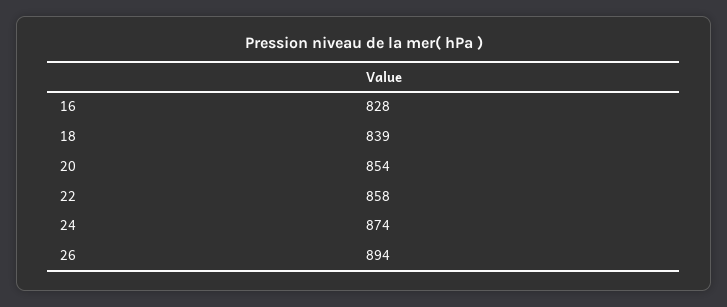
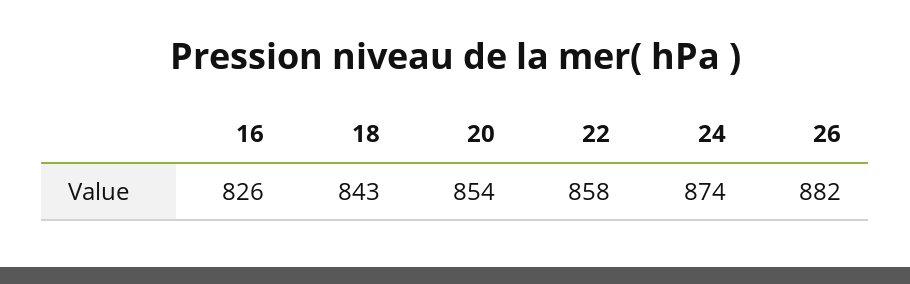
  {
-   "16": 828,
+   "16": 826,
-   "18": 839,
+   "18": 843,
    "20": 854,
    "22": 858,
    "24": 874,
-   "26": 894
+   "26": 882
  }

